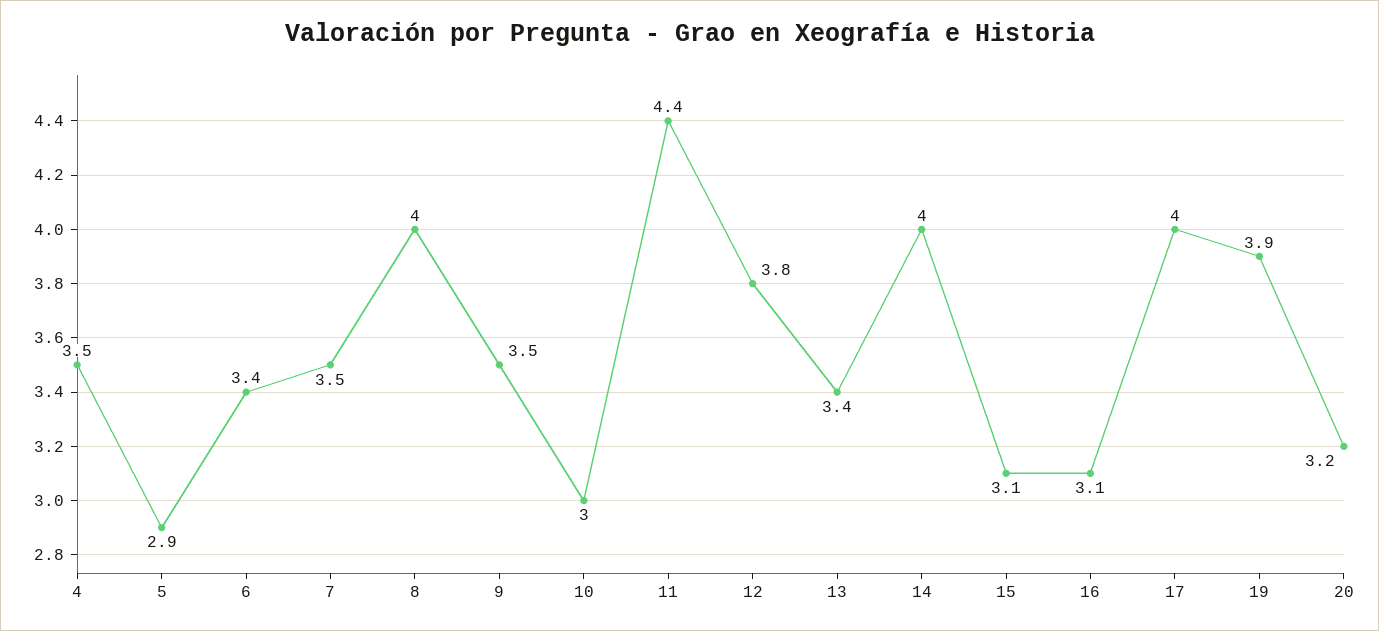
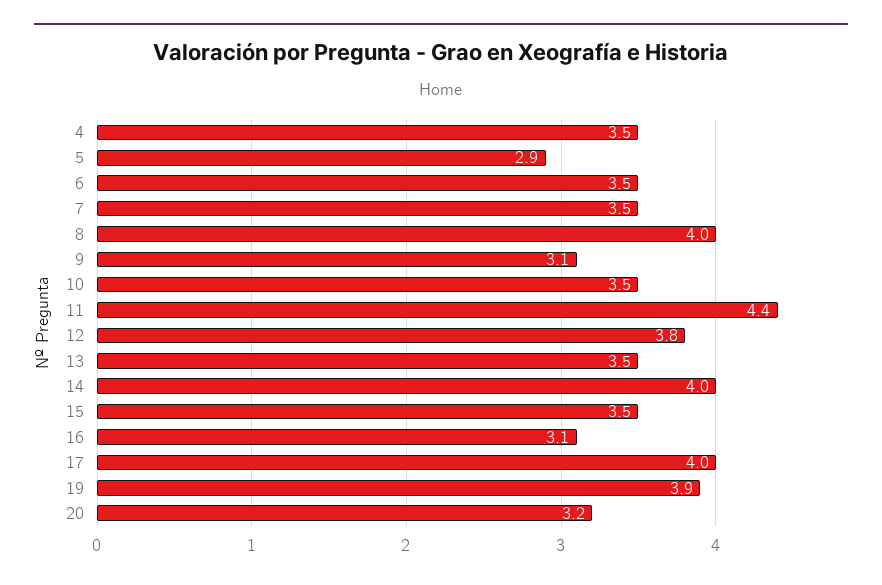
  {
    "4": 3.5,
    "5": 2.9,
-   "6": 3.4,
+   "6": 3.5,
    "7": 3.5,
    "8": 4,
-   "9": 3.5,
+   "9": 3.1,
-   "10": 3,
+   "10": 3.5,
    "11": 4.4,
    "12": 3.8,
-   "13": 3.4,
+   "13": 3.5,
    "14": 4,
-   "15": 3.1,
+   "15": 3.5,
    "16": 3.1,
    "17": 4,
    "19": 3.9,
    "20": 3.2
  }

